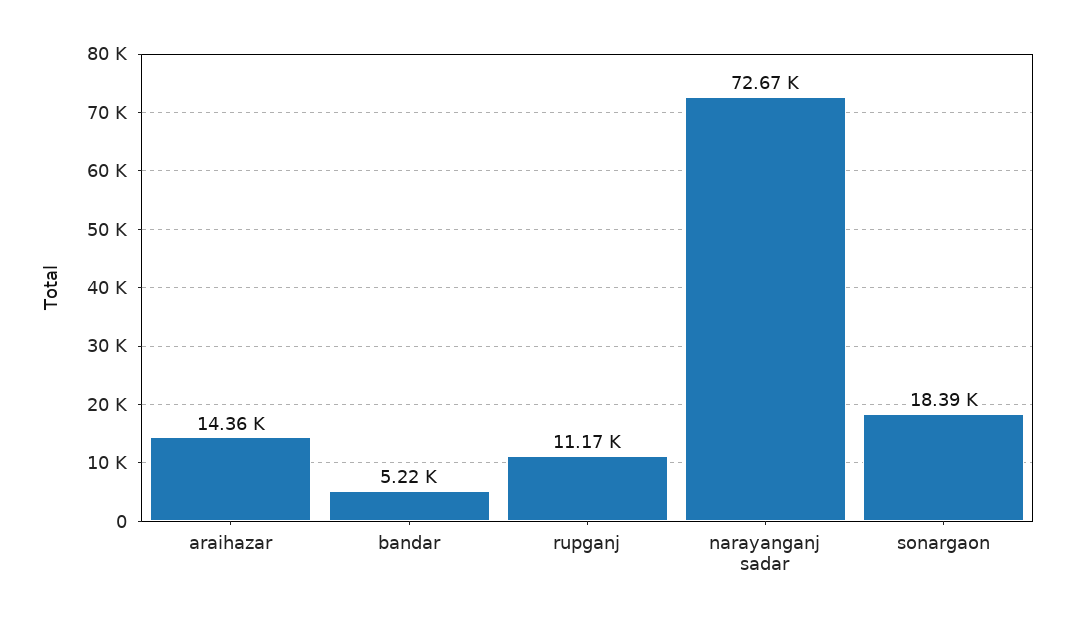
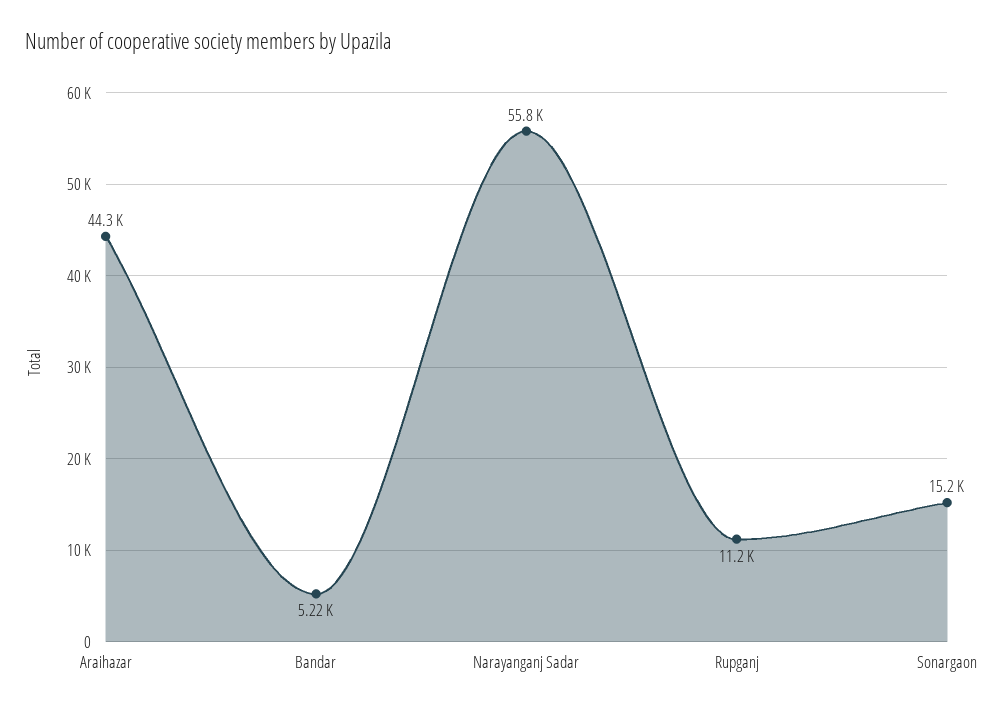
  {
-   "araihazar": 14360,
+   "araihazar": 44300,
    "bandar": 5220,
    "rupganj": 11170,
-   "narayanganj sadar": 72670,
+   "narayanganj sadar": 55800,
-   "sonargaon": 18390
+   "sonargaon": 15200
  }

